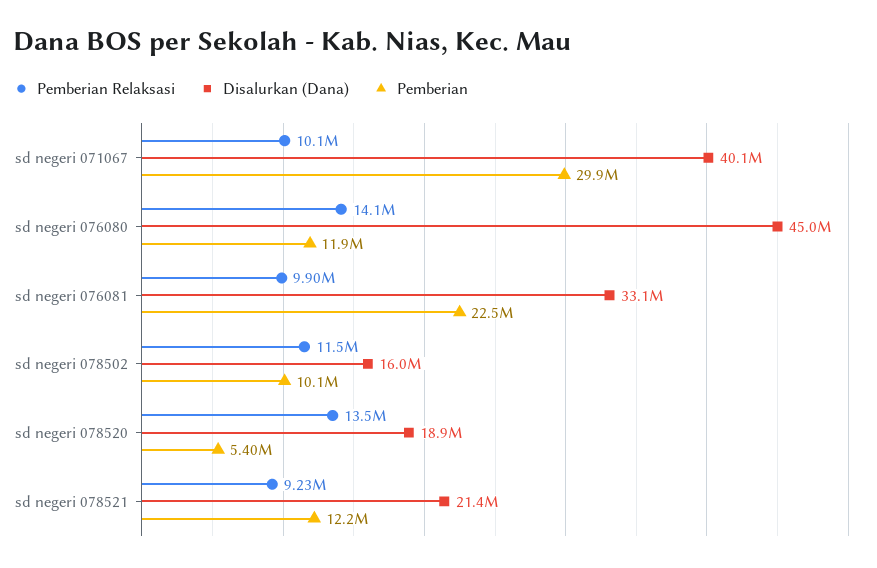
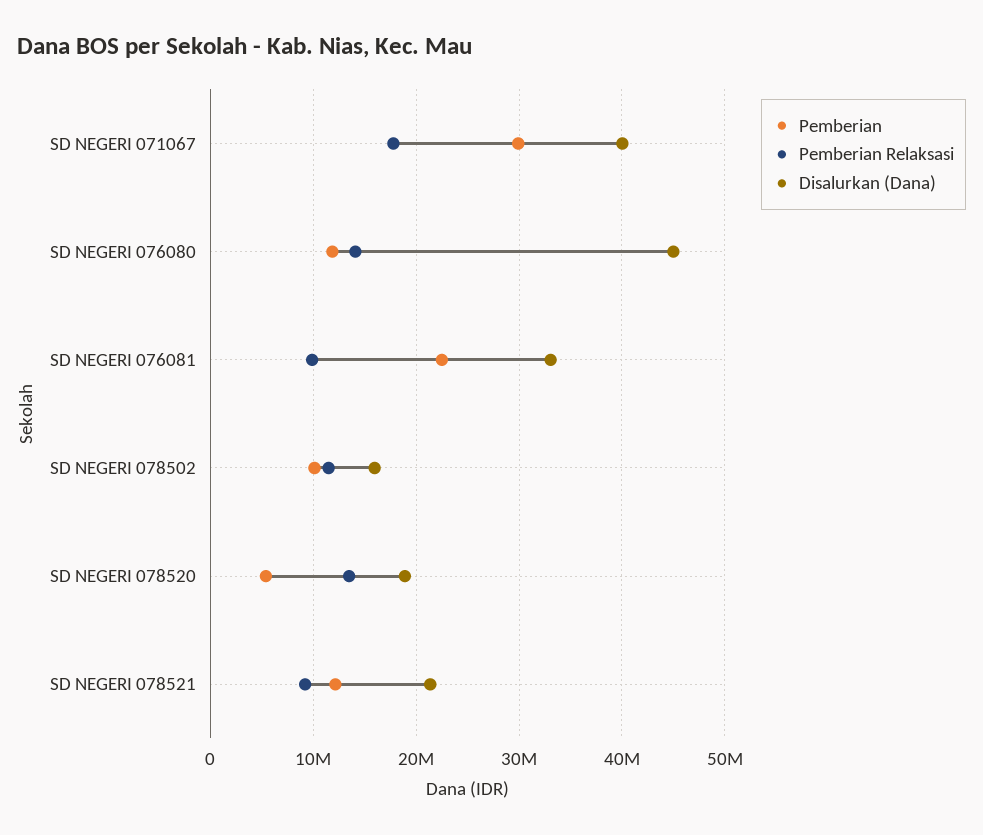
  {
    "Pemberian Relaksasi": {
-     "sd negeri 071067": 10100000,
+     "sd negeri 071067": 18000000,
      "sd negeri 076080": 14100000,
      "sd negeri 076081": 9900000,
      "sd negeri 078502": 11500000,
      "sd negeri 078520": 13500000,
      "sd negeri 078521": 9230000
    },
    "Disalurkan (Dana)": {
      "sd negeri 071067": 40100000,
      "sd negeri 076080": 45000000,
      "sd negeri 076081": 33100000,
      "sd negeri 078502": 16000000,
      "sd negeri 078520": 18900000,
      "sd negeri 078521": 21400000
    },
    "Pemberian": {
      "sd negeri 071067": 29900000,
      "sd negeri 076080": 11900000,
      "sd negeri 076081": 22500000,
      "sd negeri 078502": 10100000,
      "sd negeri 078520": 5400000,
      "sd negeri 078521": 12200000
    }
  }

